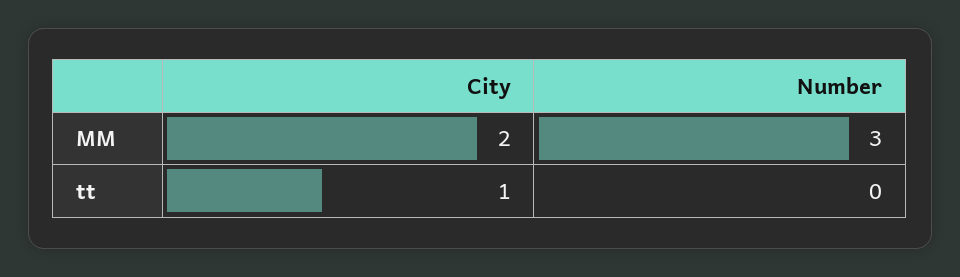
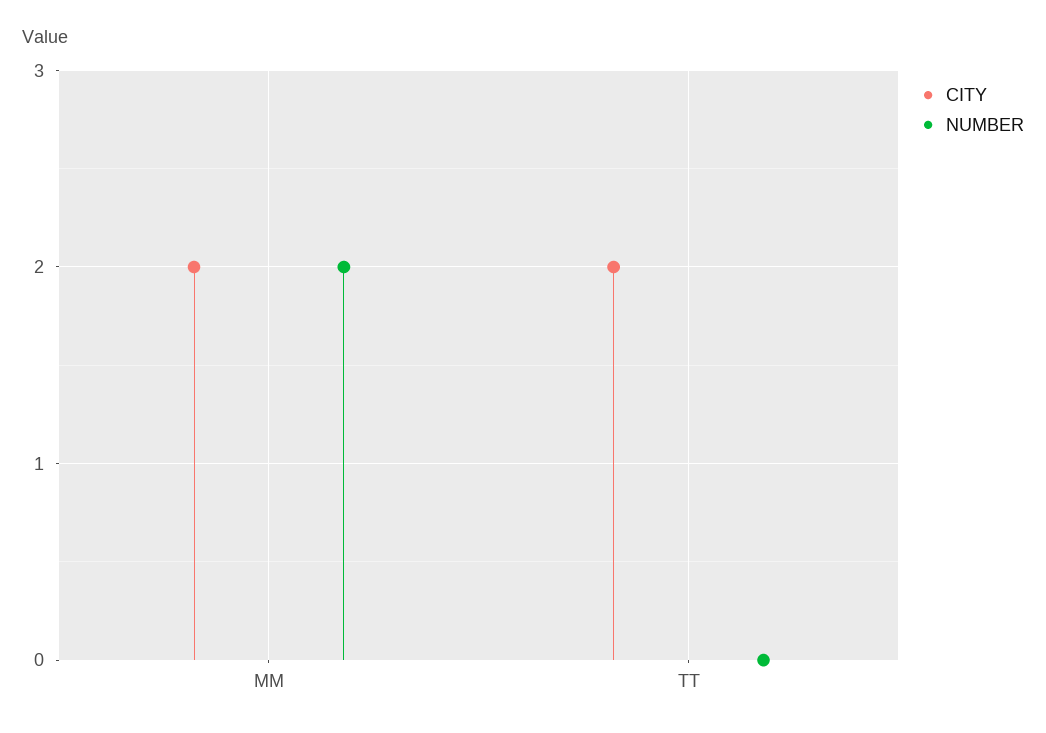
  {
    "City": {
      "MM": 2,
-     "tt": 1
+     "tt": 2
    },
    "Number": {
-     "MM": 3,
+     "MM": 2,
      "tt": 0
    }
  }

